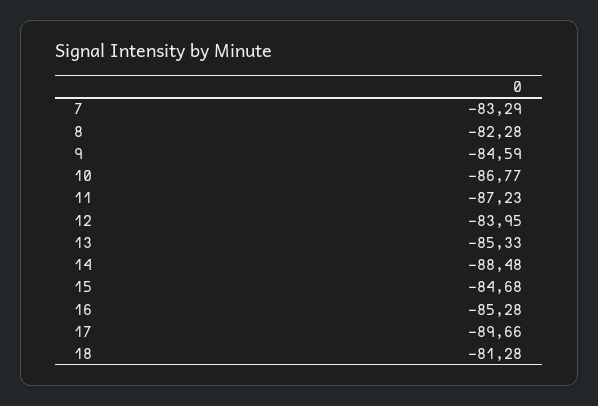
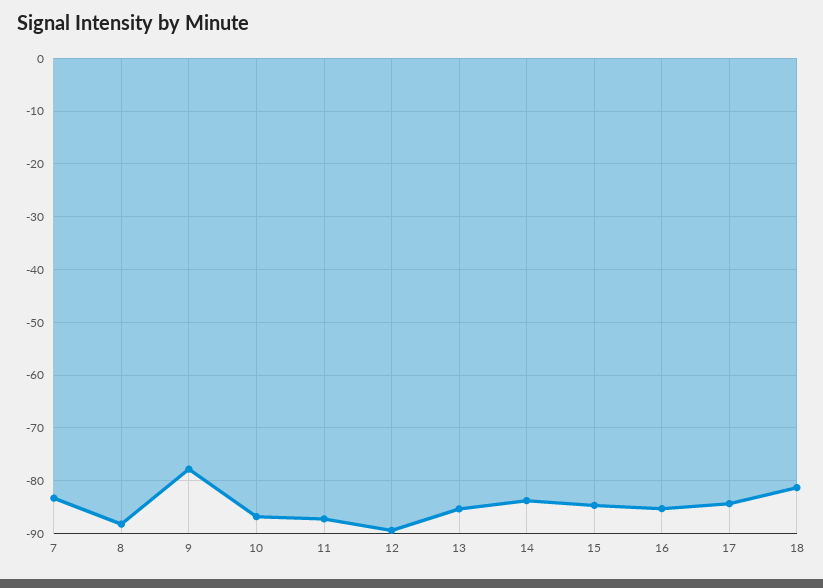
  {
    "7": -83.29,
-   "8": -82.28,
+   "8": -88,
-   "9": -84.59,
+   "9": -78,
    "10": -86.77,
    "11": -87.23,
-   "12": -83.95,
+   "12": -90,
    "13": -85.33,
-   "14": -88.48,
+   "14": -84,
    "15": -84.68,
    "16": -85.28,
-   "17": -89.66,
+   "17": -84,
    "18": -81.28
  }

